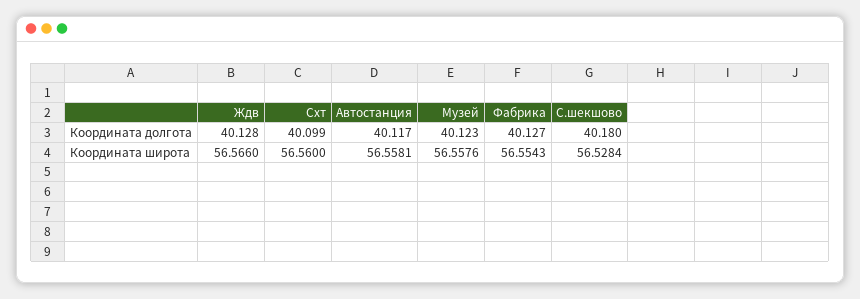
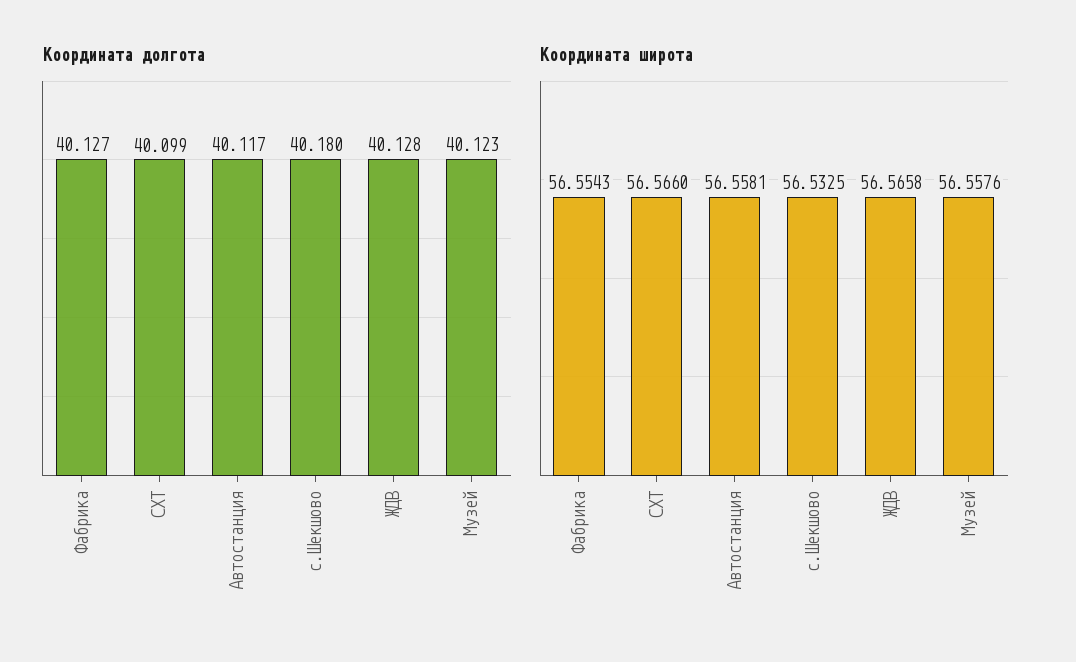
  {
    "Координата долгота": {
      "Ждв": 40.128,
      "Схт": 40.099,
      "Автостанция": 40.117,
      "Музей": 40.123,
      "Фабрика": 40.127,
      "С.шекшово": 40.18
    },
    "Координата широта": {
-     "Ждв": 56.566,
+     "Ждв": 56.5658,
-     "Схт": 56.56,
+     "Схт": 56.566,
      "Автостанция": 56.5581,
      "Музей": 56.5576,
      "Фабрика": 56.5543,
-     "С.шекшово": 56.5284
+     "С.шекшово": 56.5325
    }
  }

